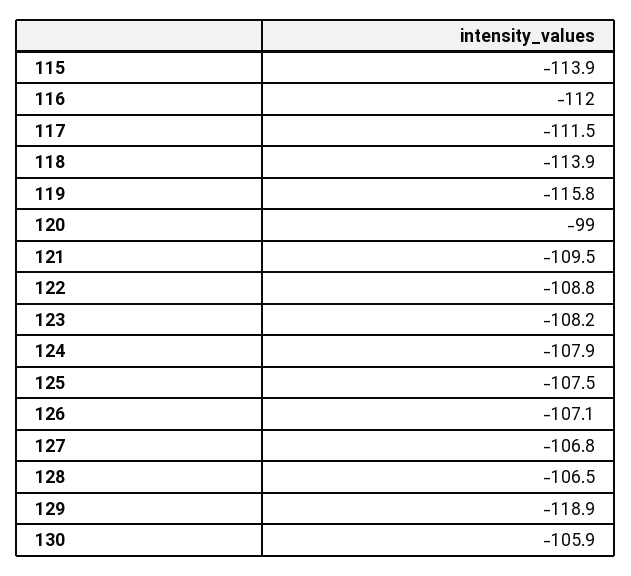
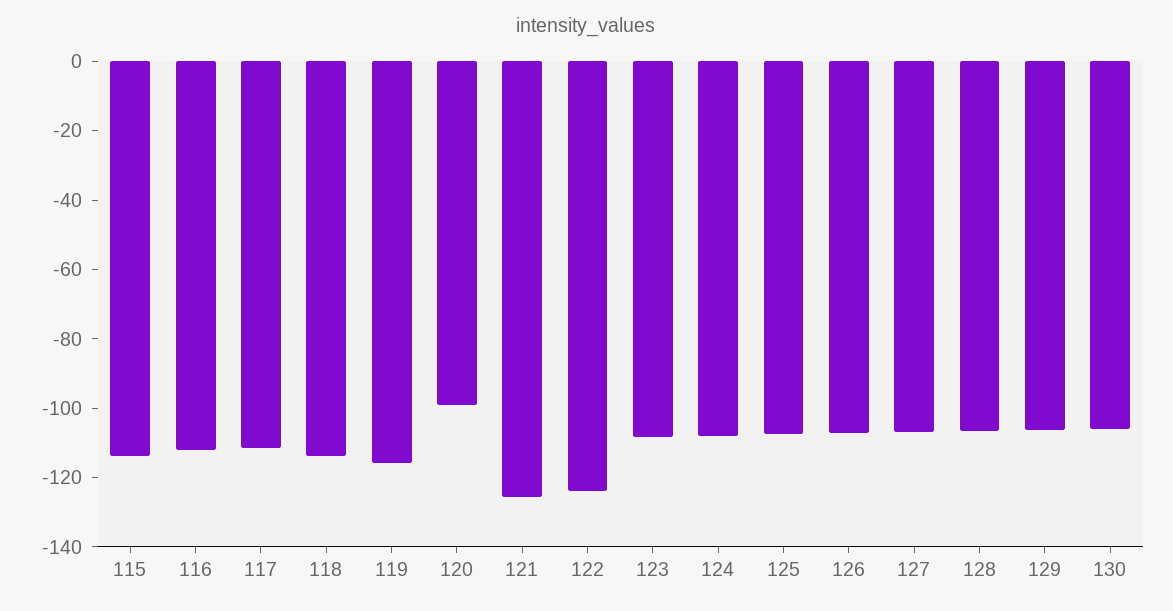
  {
    "115": -113.9,
    "116": -112,
    "117": -111.5,
    "118": -113.9,
    "119": -115.8,
    "120": -99,
-   "121": -109.5,
+   "121": -125,
-   "122": -108.8,
+   "122": -125,
    "123": -108.2,
    "124": -107.9,
    "125": -107.5,
    "126": -107.1,
    "127": -106.8,
    "128": -106.5,
-   "129": -118.9,
+   "129": -105,
    "130": -105.9
  }

